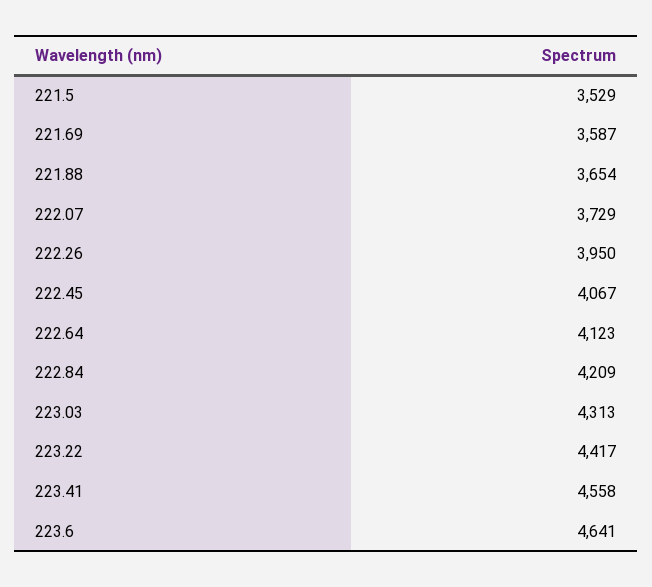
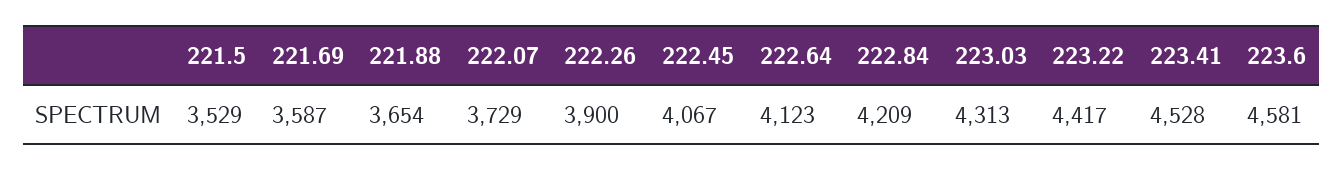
  {
    "221.5": 3529,
    "221.69": 3587,
    "221.88": 3654,
    "222.07": 3729,
-   "222.26": 3950,
+   "222.26": 3900,
    "222.45": 4067,
    "222.64": 4123,
    "222.84": 4209,
    "223.03": 4313,
    "223.22": 4417,
-   "223.41": 4558,
+   "223.41": 4528,
-   "223.6": 4641
+   "223.6": 4581
  }

